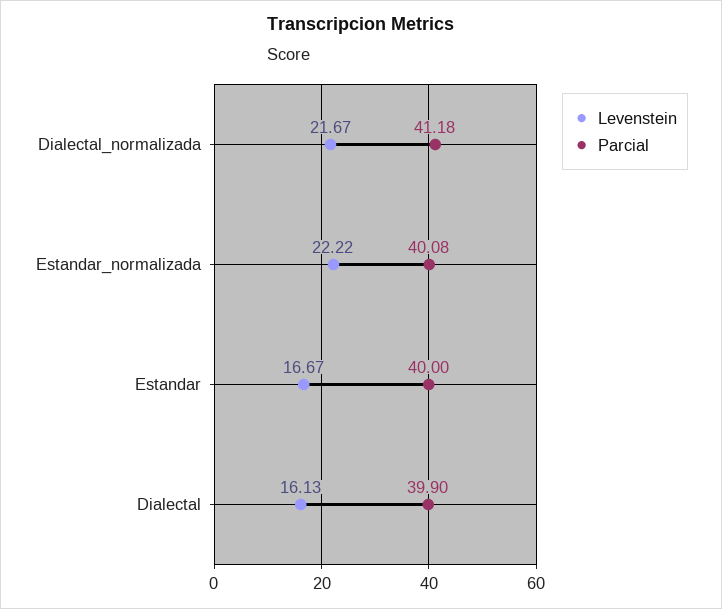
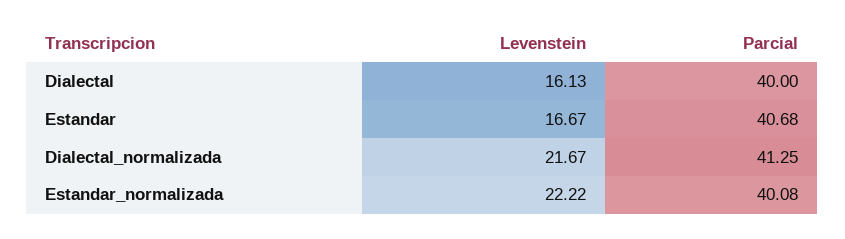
  {
    "Levenstein": {
      "Dialectal_normalizada": 21.67,
      "Estandar_normalizada": 22.22,
      "Estandar": 16.67,
      "Dialectal": 16.13
    },
    "Parcial": {
-     "Dialectal_normalizada": 41.18,
+     "Dialectal_normalizada": 41.25,
      "Estandar_normalizada": 40.08,
-     "Estandar": 40,
+     "Estandar": 40.68,
-     "Dialectal": 39.9
+     "Dialectal": 40
    }
  }

